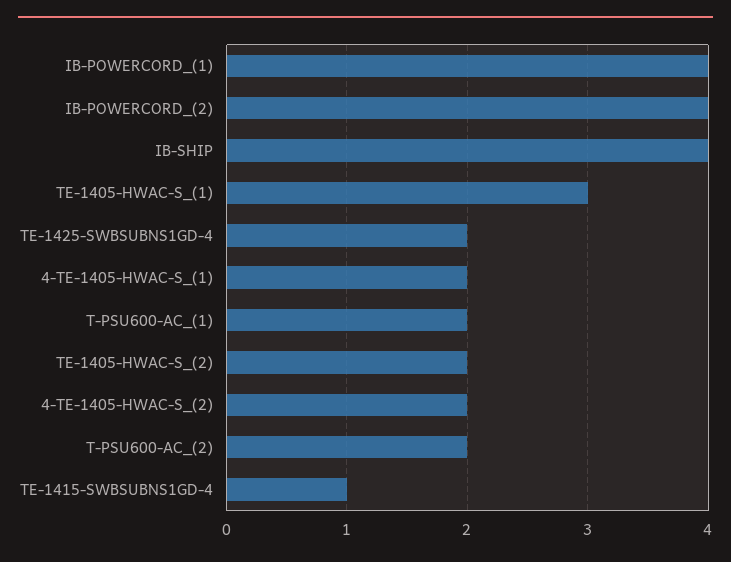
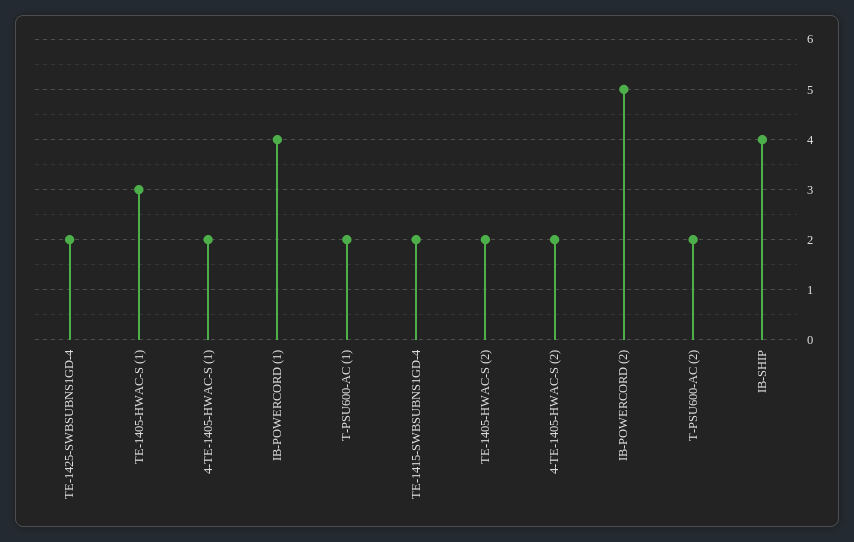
  {
    "IB-POWERCORD_(1)": 4,
-   "IB-POWERCORD_(2)": 4,
+   "IB-POWERCORD_(2)": 5,
    "IB-SHIP": 4,
    "TE-1405-HWAC-S_(1)": 3,
    "TE-1425-SWBSUBNS1GD-4": 2,
    "4-TE-1405-HWAC-S_(1)": 2,
    "T-PSU600-AC_(1)": 2,
    "TE-1405-HWAC-S_(2)": 2,
    "4-TE-1405-HWAC-S_(2)": 2,
    "T-PSU600-AC_(2)": 2,
-   "TE-1415-SWBSUBNS1GD-4": 1
+   "TE-1415-SWBSUBNS1GD-4": 2
  }

